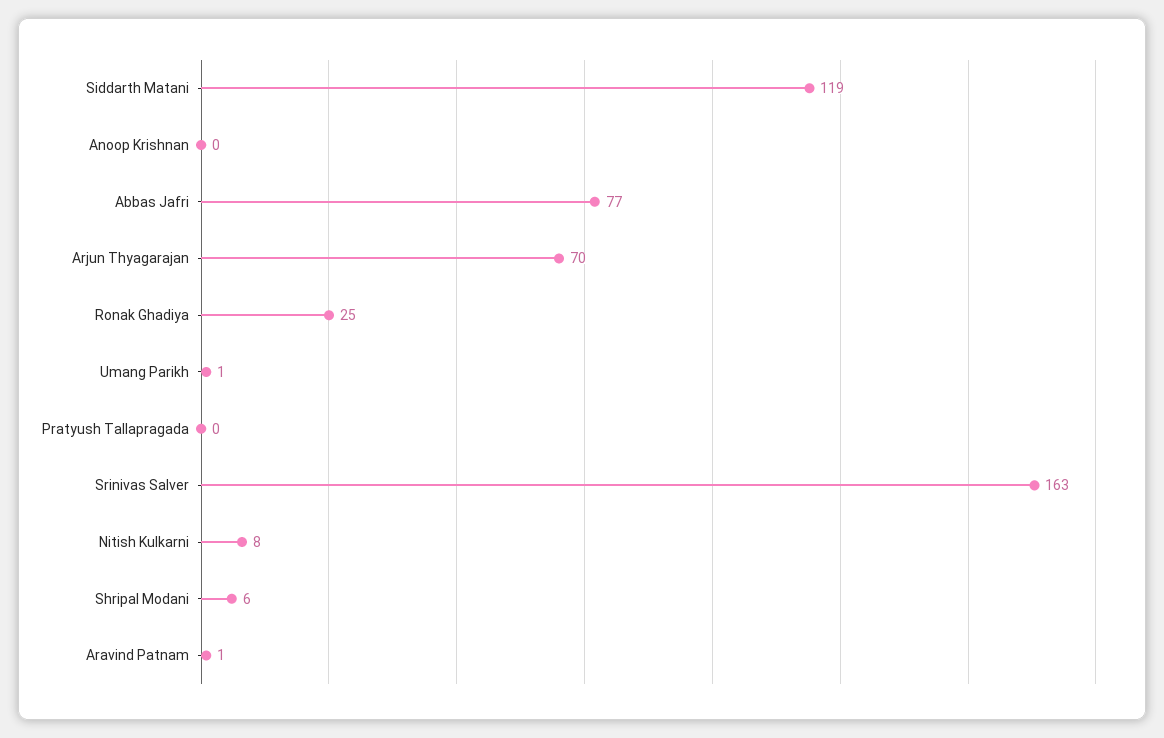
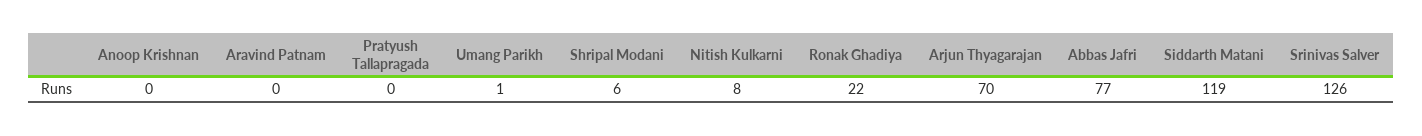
  {
    "Siddarth Matani": 119,
    "Anoop Krishnan": 0,
    "Abbas Jafri": 77,
    "Arjun Thyagarajan": 70,
-   "Ronak Ghadiya": 25,
+   "Ronak Ghadiya": 22,
    "Umang Parikh": 1,
    "Pratyush Tallapragada": 0,
-   "Srinivas Salver": 163,
+   "Srinivas Salver": 126,
    "Nitish Kulkarni": 8,
    "Shripal Modani": 6,
-   "Aravind Patnam": 1
+   "Aravind Patnam": 0
  }

